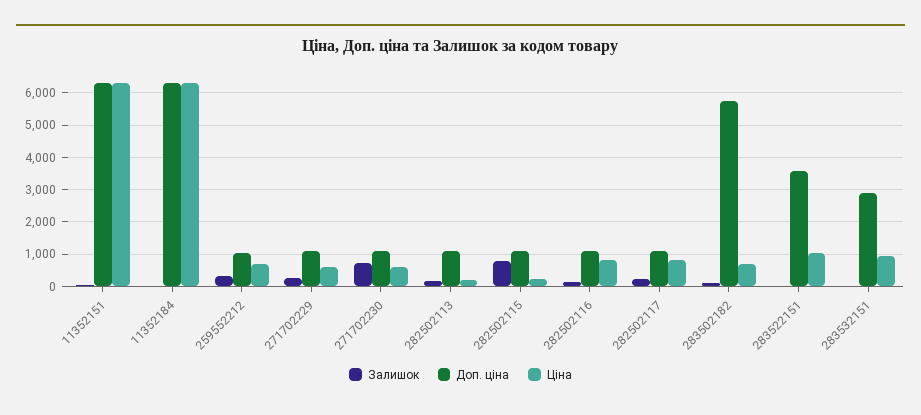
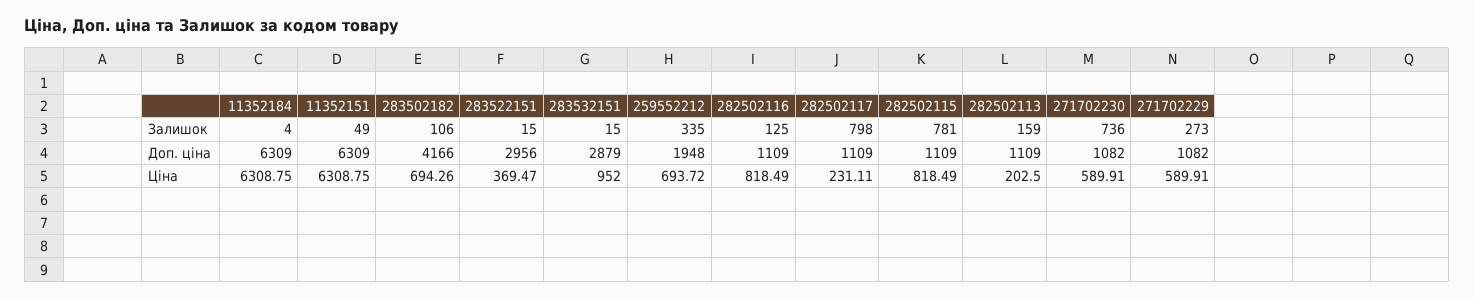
  {
    "Залишок": {
      "11352151": 49,
      "11352184": 4,
      "259552212": 335,
      "271702229": 273,
      "271702230": 736,
      "282502113": 159,
      "282502115": 781,
      "282502116": 125,
-     "282502117": 200,
+     "282502117": 798,
      "283502182": 106,
      "283522151": 15,
      "283532151": 15
    },
    "Доп. ціна": {
      "11352151": 6309,
      "11352184": 6309,
-     "259552212": 1000,
+     "259552212": 1948,
      "271702229": 1082,
      "271702230": 1082,
      "282502113": 1109,
      "282502115": 1109,
      "282502116": 1109,
      "282502117": 1109,
-     "283502182": 5800,
+     "283502182": 4166,
-     "283522151": 3600,
+     "283522151": 2956,
      "283532151": 2879
    },
    "Ціна": {
      "11352151": 6308.75,
      "11352184": 6308.75,
      "259552212": 693.72,
      "271702229": 589.91,
      "271702230": 589.91,
      "282502113": 202.5,
-     "282502115": 200,
+     "282502115": 818.49,
      "282502116": 818.49,
-     "282502117": 800,
+     "282502117": 231.11,
      "283502182": 694.26,
-     "283522151": 1000,
+     "283522151": 369.47,
      "283532151": 952
    }
  }

